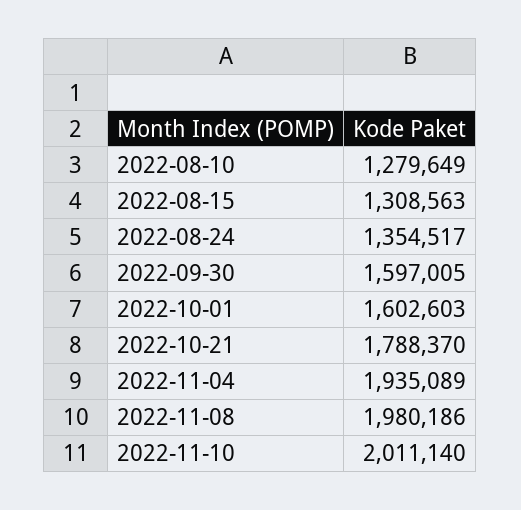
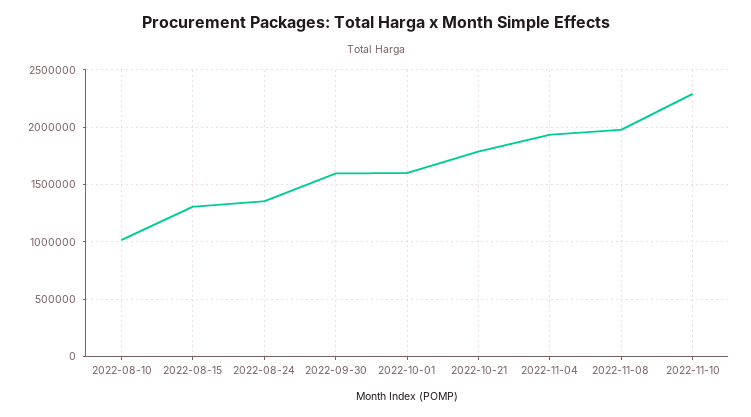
  {
-   "2022-08-10": 1279649,
+   "2022-08-10": 1000000,
    "2022-08-15": 1308563,
    "2022-08-24": 1354517,
    "2022-09-30": 1597005,
    "2022-10-01": 1602603,
    "2022-10-21": 1788370,
    "2022-11-04": 1935089,
    "2022-11-08": 1980186,
-   "2022-11-10": 2011140
+   "2022-11-10": 2300000
  }

